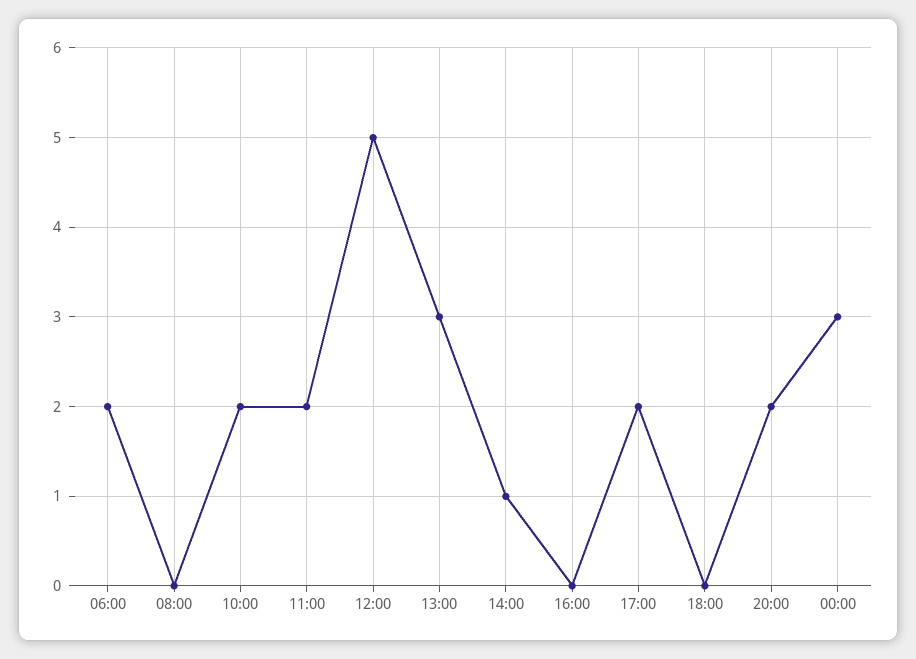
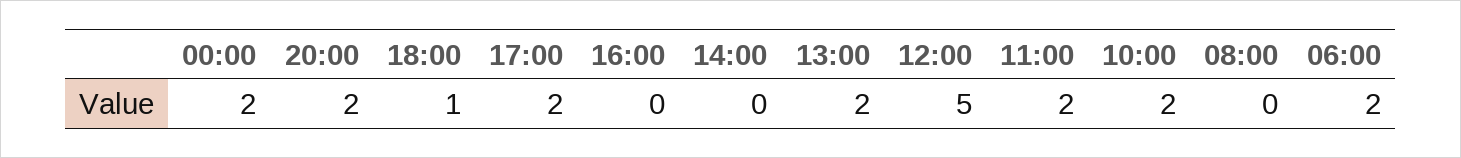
  {
    "06:00": 2,
    "08:00": 0,
    "10:00": 2,
    "11:00": 2,
    "12:00": 5,
-   "13:00": 3,
+   "13:00": 2,
-   "14:00": 1,
+   "14:00": 0,
    "16:00": 0,
    "17:00": 2,
-   "18:00": 0,
+   "18:00": 1,
    "20:00": 2,
-   "00:00": 3
+   "00:00": 2
  }

